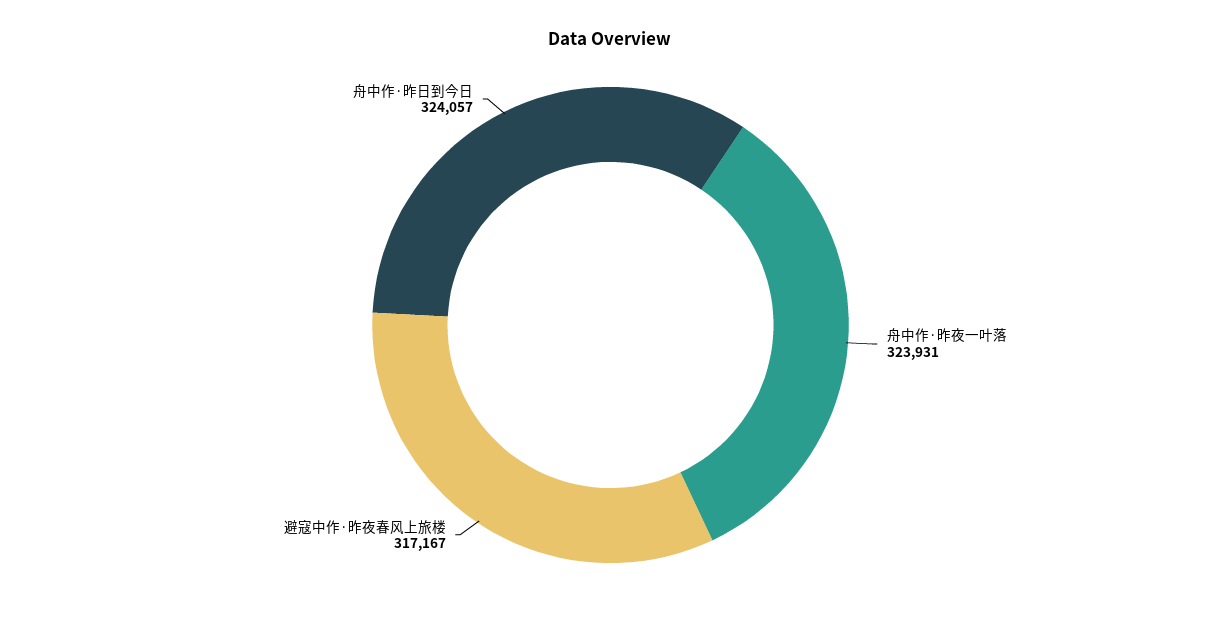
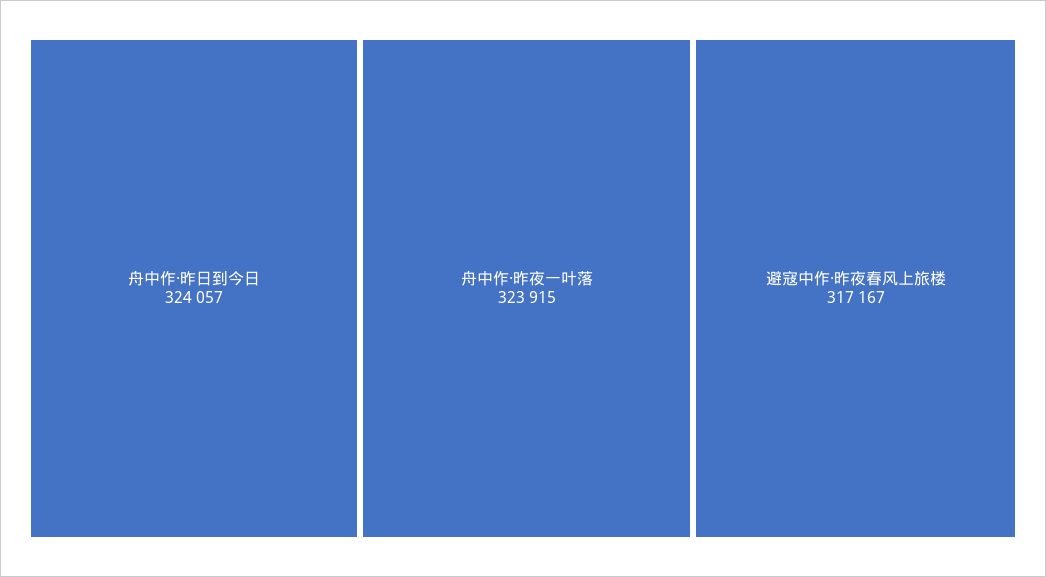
  {
-   "舟中作·昨夜一叶落": 323931,
+   "舟中作·昨夜一叶落": 323915,
    "避寇中作·昨夜春风上旅楼": 317167,
    "舟中作·昨日到今日": 324057
  }

